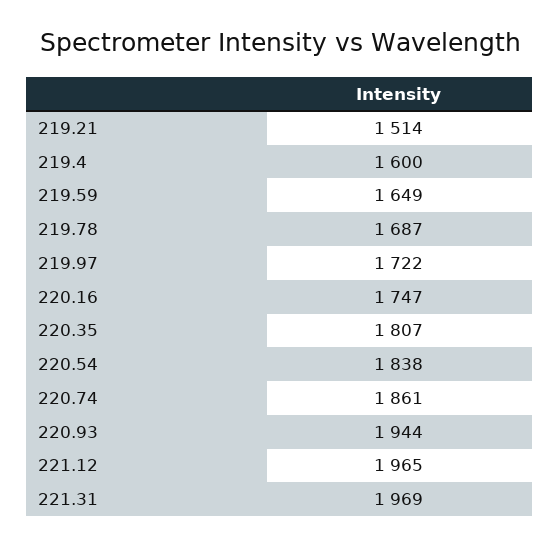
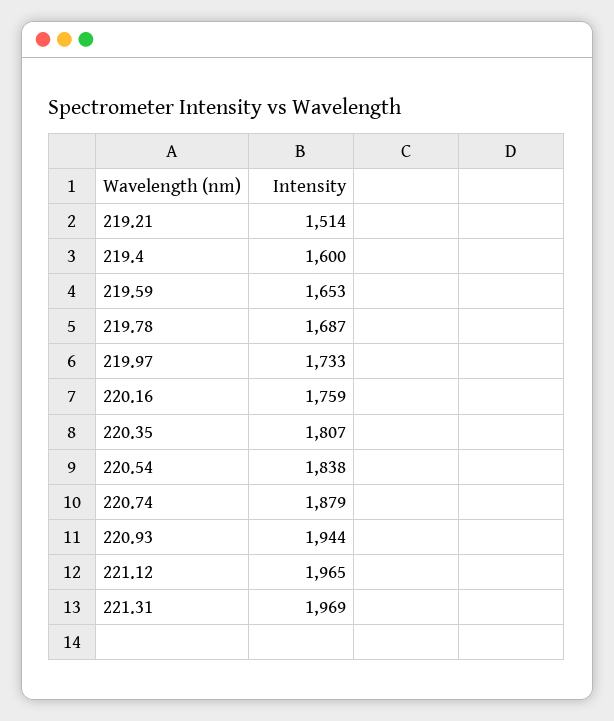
  {
    "219.21": 1514,
    "219.4": 1600,
-   "219.59": 1649,
+   "219.59": 1653,
    "219.78": 1687,
-   "219.97": 1722,
+   "219.97": 1733,
-   "220.16": 1747,
+   "220.16": 1759,
    "220.35": 1807,
    "220.54": 1838,
-   "220.74": 1861,
+   "220.74": 1879,
    "220.93": 1944,
    "221.12": 1965,
    "221.31": 1969
  }

